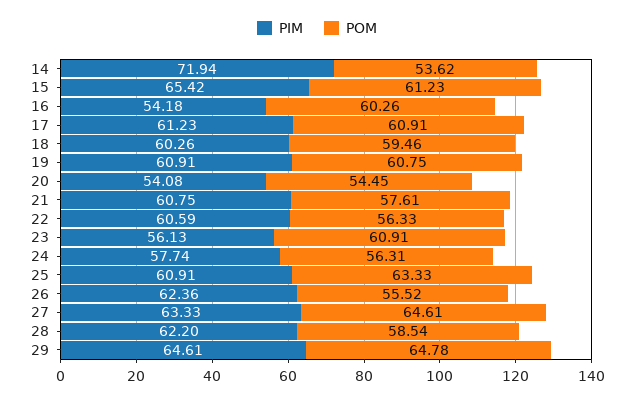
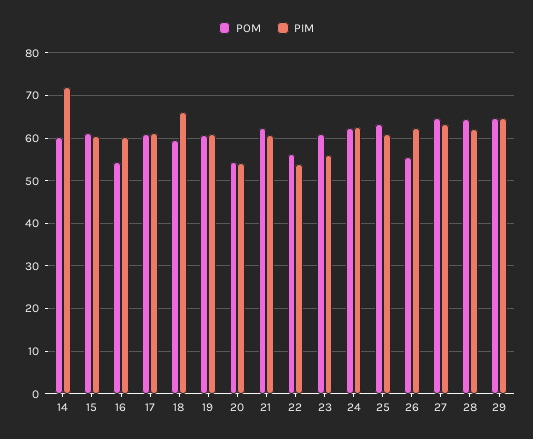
  {
    "PIM": {
      "14": 71.94,
-     "15": 65.42,
+     "15": 60,
-     "16": 54.18,
+     "16": 60,
      "17": 61.23,
-     "18": 60.26,
+     "18": 66,
      "19": 60.91,
      "20": 54.08,
      "21": 60.75,
-     "22": 60.59,
+     "22": 54,
      "23": 56.13,
-     "24": 57.74,
+     "24": 62,
      "25": 60.91,
      "26": 62.36,
      "27": 63.33,
      "28": 62.2,
      "29": 64.61
    },
    "POM": {
-     "14": 53.62,
+     "14": 60,
      "15": 61.23,
-     "16": 60.26,
+     "16": 54,
      "17": 60.91,
      "18": 59.46,
      "19": 60.75,
      "20": 54.45,
-     "21": 57.61,
+     "21": 62,
      "22": 56.33,
      "23": 60.91,
-     "24": 56.31,
+     "24": 62,
      "25": 63.33,
      "26": 55.52,
      "27": 64.61,
-     "28": 58.54,
+     "28": 64,
      "29": 64.78
    }
  }

